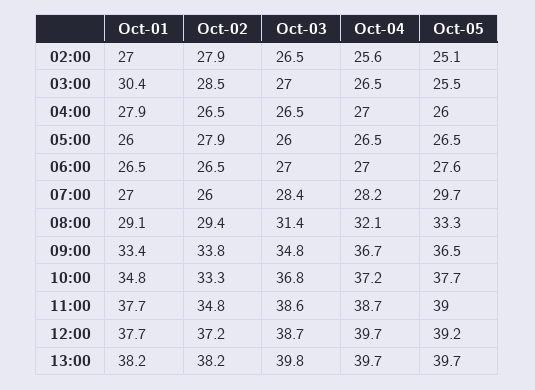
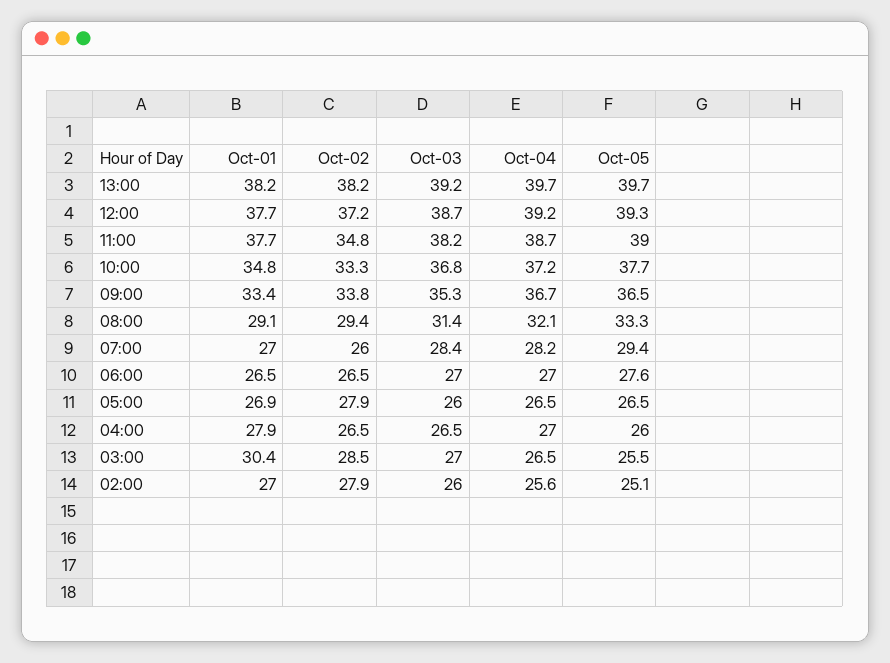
  {
    "Oct-01": {
      "02:00": 27,
      "03:00": 30.4,
      "04:00": 27.9,
-     "05:00": 26,
+     "05:00": 26.9,
      "06:00": 26.5,
      "07:00": 27,
      "08:00": 29.1,
      "09:00": 33.4,
      "10:00": 34.8,
      "11:00": 37.7,
      "12:00": 37.7,
      "13:00": 38.2
    },
    "Oct-02": {
      "02:00": 27.9,
      "03:00": 28.5,
      "04:00": 26.5,
      "05:00": 27.9,
      "06:00": 26.5,
      "07:00": 26,
      "08:00": 29.4,
      "09:00": 33.8,
      "10:00": 33.3,
      "11:00": 34.8,
      "12:00": 37.2,
      "13:00": 38.2
    },
    "Oct-03": {
-     "02:00": 26.5,
+     "02:00": 26,
      "03:00": 27,
      "04:00": 26.5,
      "05:00": 26,
      "06:00": 27,
      "07:00": 28.4,
      "08:00": 31.4,
-     "09:00": 34.8,
+     "09:00": 35.3,
      "10:00": 36.8,
-     "11:00": 38.6,
+     "11:00": 38.2,
      "12:00": 38.7,
-     "13:00": 39.8
+     "13:00": 39.2
    },
    "Oct-04": {
      "02:00": 25.6,
      "03:00": 26.5,
      "04:00": 27,
      "05:00": 26.5,
      "06:00": 27,
      "07:00": 28.2,
      "08:00": 32.1,
      "09:00": 36.7,
      "10:00": 37.2,
      "11:00": 38.7,
-     "12:00": 39.7,
+     "12:00": 39.2,
      "13:00": 39.7
    },
    "Oct-05": {
      "02:00": 25.1,
      "03:00": 25.5,
      "04:00": 26,
      "05:00": 26.5,
      "06:00": 27.6,
-     "07:00": 29.7,
+     "07:00": 29.4,
      "08:00": 33.3,
      "09:00": 36.5,
      "10:00": 37.7,
      "11:00": 39,
-     "12:00": 39.2,
+     "12:00": 39.3,
      "13:00": 39.7
    }
  }

